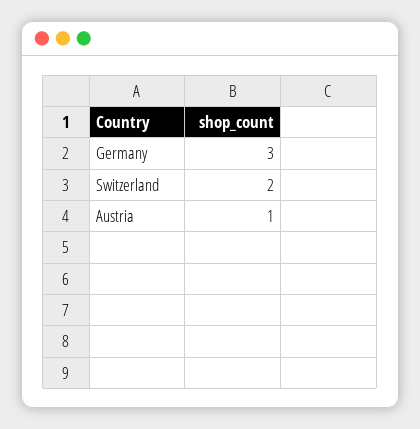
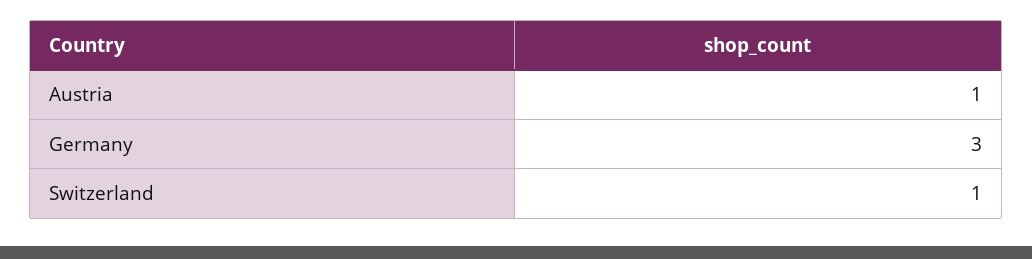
  {
    "Germany": 3,
-   "Switzerland": 2,
+   "Switzerland": 1,
    "Austria": 1
  }

